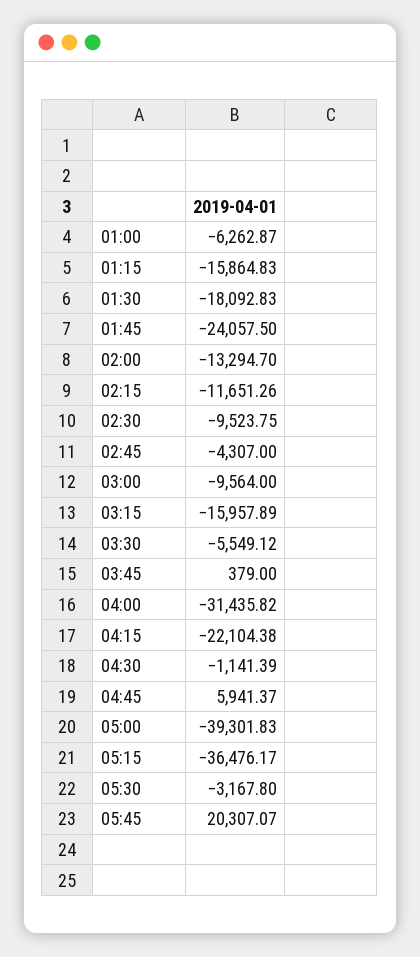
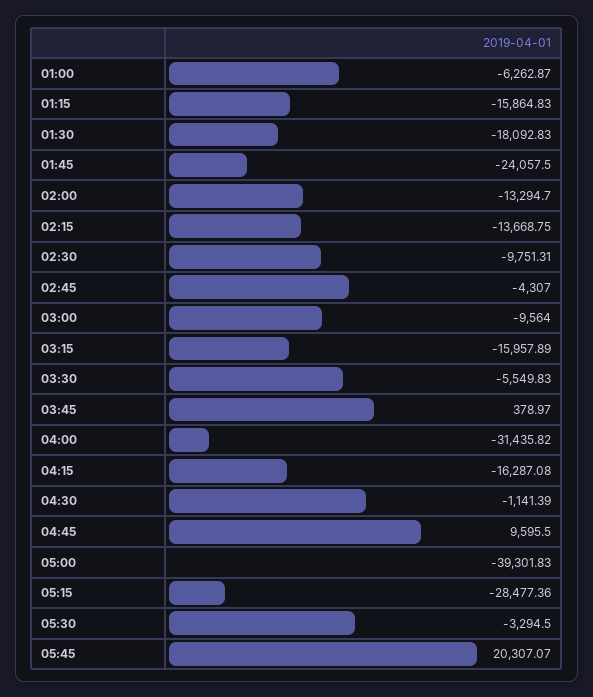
  {
    "01:00": -6262.87,
    "01:15": -15864.83,
    "01:30": -18092.83,
    "01:45": -24057.5,
    "02:00": -13294.7,
-   "02:15": -11651.26,
+   "02:15": -13668.75,
-   "02:30": -9523.75,
+   "02:30": -9751.31,
    "02:45": -4307,
    "03:00": -9564,
    "03:15": -15957.89,
-   "03:30": -5549.12,
+   "03:30": -5549.83,
-   "03:45": 379,
+   "03:45": 378.97,
    "04:00": -31435.82,
-   "04:15": -22104.38,
+   "04:15": -16287.08,
    "04:30": -1141.39,
-   "04:45": 5941.37,
+   "04:45": 9595.5,
    "05:00": -39301.83,
-   "05:15": -36476.17,
+   "05:15": -28477.36,
-   "05:30": -3167.8,
+   "05:30": -3294.5,
    "05:45": 20307.07
  }

